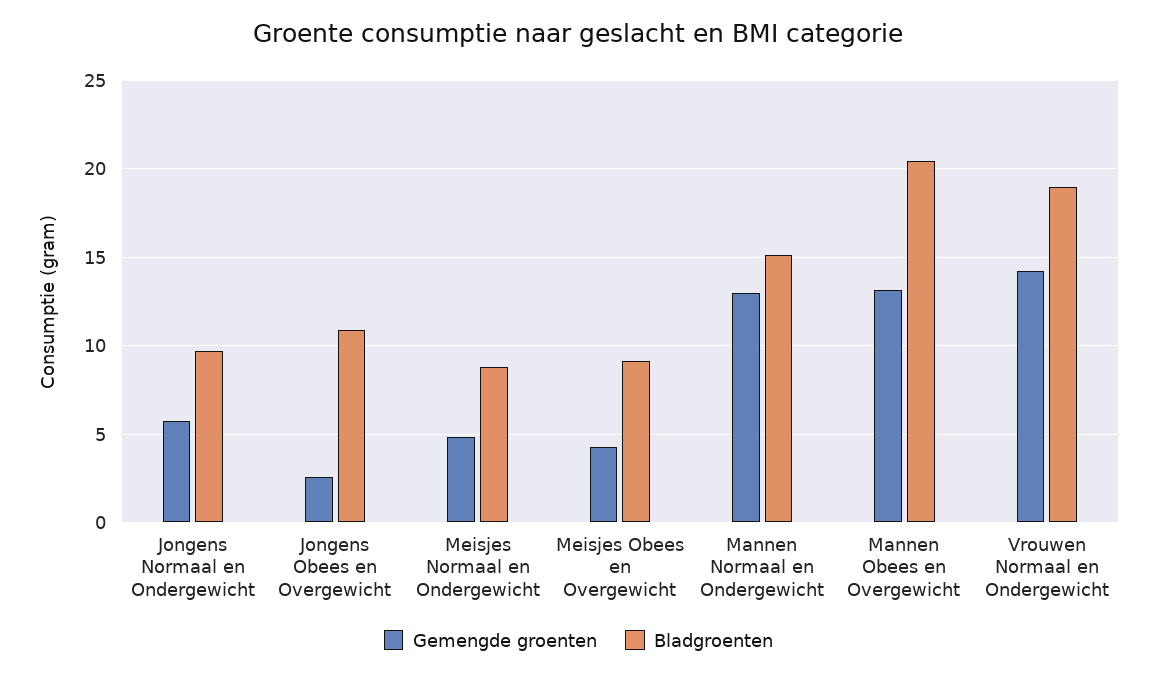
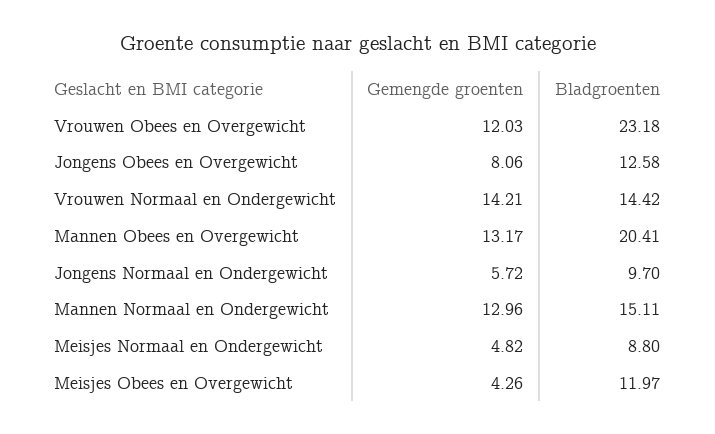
  {
    "Gemengde groenten": {
      "Jongens Normaal en Ondergewicht": 5.72,
-     "Jongens Obees en Overgewicht": 2.5,
+     "Jongens Obees en Overgewicht": 8.06,
      "Meisjes Normaal en Ondergewicht": 4.82,
      "Meisjes Obees en Overgewicht": 4.26,
      "Mannen Normaal en Ondergewicht": 12.96,
      "Mannen Obees en Overgewicht": 13.17,
-     "Vrouwen Normaal en Ondergewicht": 14.21
+     "Vrouwen Normaal en Ondergewicht": 14.21,
+     "Vrouwen Obees en Overgewicht": 12.03
    },
    "Bladgroenten": {
      "Jongens Normaal en Ondergewicht": 9.7,
-     "Jongens Obees en Overgewicht": 11,
+     "Jongens Obees en Overgewicht": 12.58,
      "Meisjes Normaal en Ondergewicht": 8.8,
-     "Meisjes Obees en Overgewicht": 9,
+     "Meisjes Obees en Overgewicht": 11.97,
      "Mannen Normaal en Ondergewicht": 15.11,
      "Mannen Obees en Overgewicht": 20.41,
-     "Vrouwen Normaal en Ondergewicht": 19
+     "Vrouwen Normaal en Ondergewicht": 14.42,
+     "Vrouwen Obees en Overgewicht": 23.18
    }
  }

